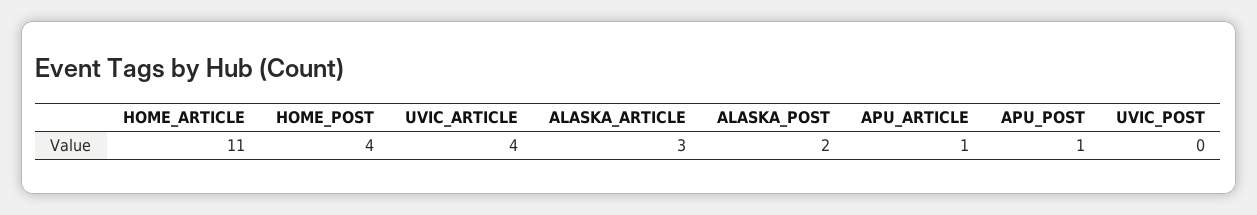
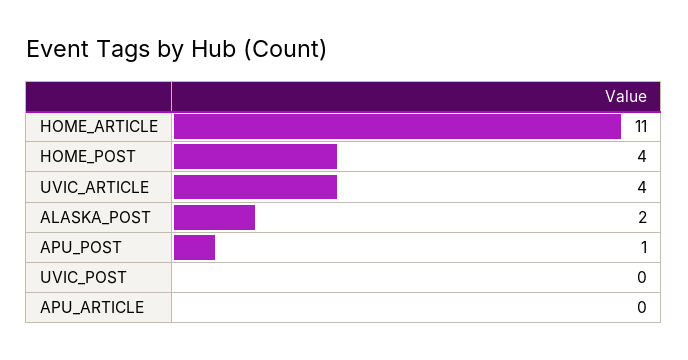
  {
    "HOME_ARTICLE": 11,
    "HOME_POST": 4,
    "UVIC_ARTICLE": 4,
-   "ALASKA_ARTICLE": 3,
    "ALASKA_POST": 2,
-   "APU_ARTICLE": 1,
+   "APU_ARTICLE": 0,
    "APU_POST": 1,
    "UVIC_POST": 0
  }

